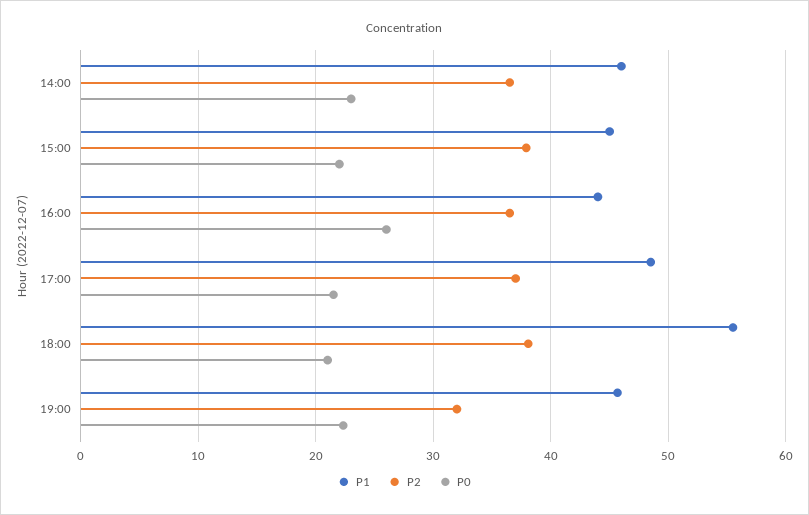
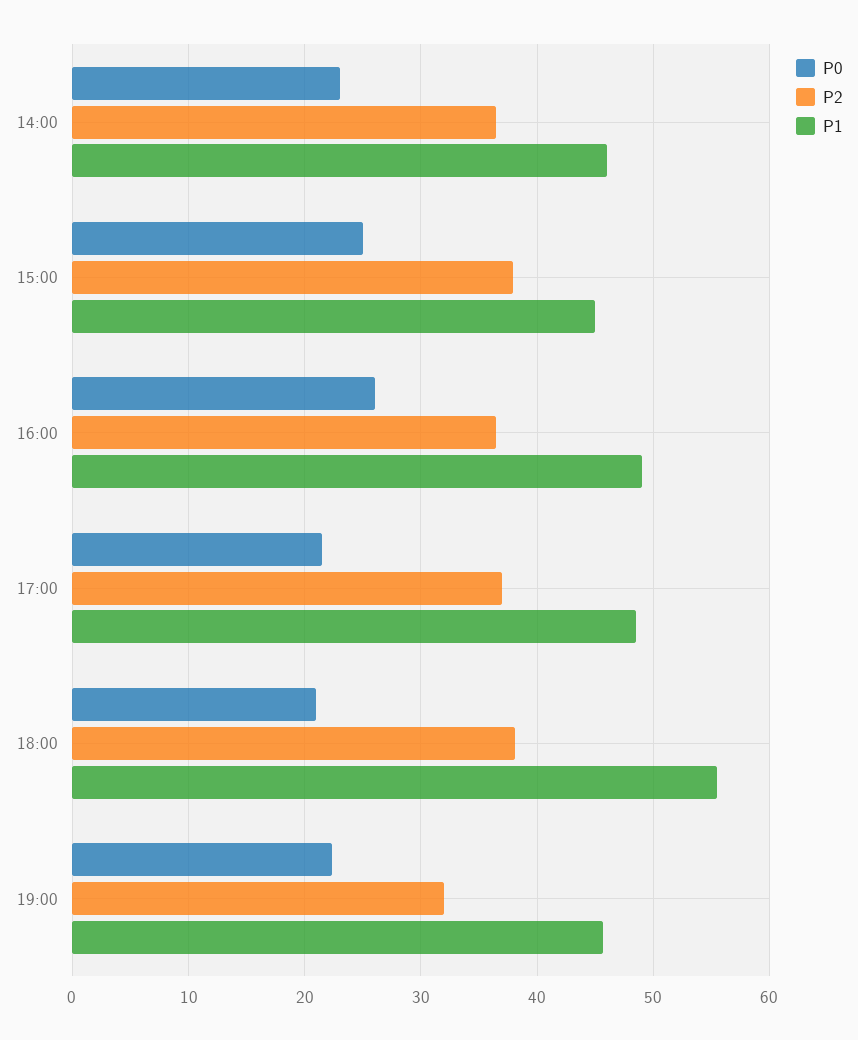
  {
    "P1": {
      "14:00": 46,
      "15:00": 45,
-     "16:00": 44,
+     "16:00": 49,
      "17:00": 49,
      "18:00": 56,
      "19:00": 46
    },
    "P2": {
      "14:00": 37,
      "15:00": 38,
      "16:00": 37,
      "17:00": 37,
      "18:00": 38,
      "19:00": 32
    },
    "P0": {
      "14:00": 23,
-     "15:00": 22,
+     "15:00": 25,
      "16:00": 26,
      "17:00": 22,
      "18:00": 21,
      "19:00": 22
    }
  }

